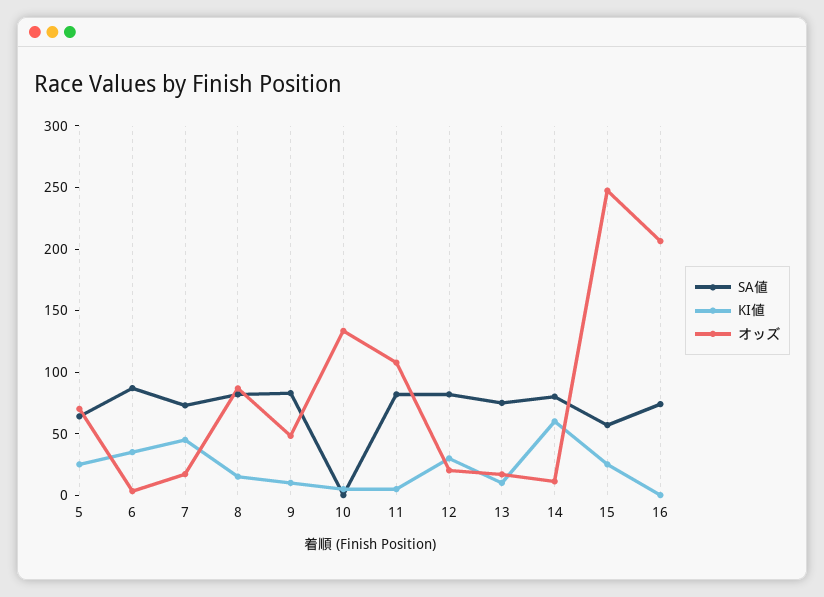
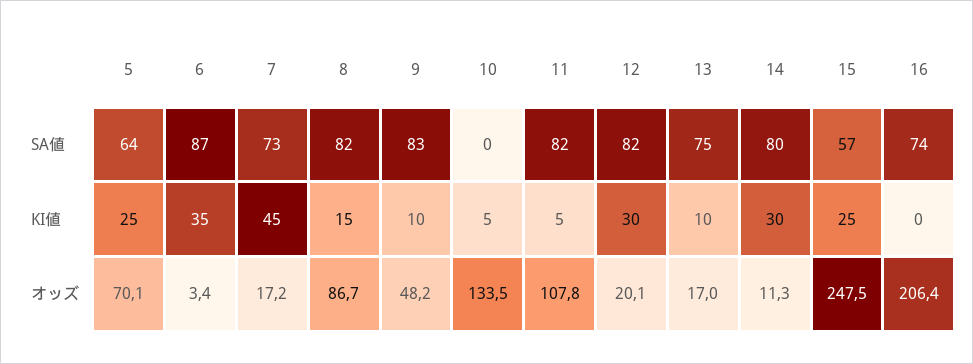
  {
    "SA値": {
      "5": 64,
      "6": 87,
      "7": 73,
      "8": 82,
      "9": 83,
      "10": 0,
      "11": 82,
      "12": 82,
      "13": 75,
      "14": 80,
      "15": 57,
      "16": 74
    },
    "KI値": {
      "5": 25,
      "6": 35,
      "7": 45,
      "8": 15,
      "9": 10,
      "10": 5,
      "11": 5,
      "12": 30,
      "13": 10,
-     "14": 60,
+     "14": 30,
      "15": 25,
      "16": 0
    },
    "オッズ": {
      "5": 70.1,
      "6": 3.4,
      "7": 17.2,
      "8": 86.7,
      "9": 48.2,
      "10": 133.5,
      "11": 107.8,
      "12": 20.1,
      "13": 17,
      "14": 11.3,
      "15": 247.5,
      "16": 206.4
    }
  }

